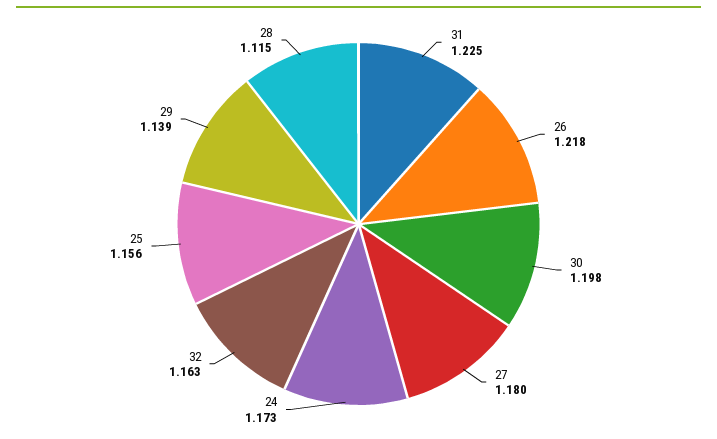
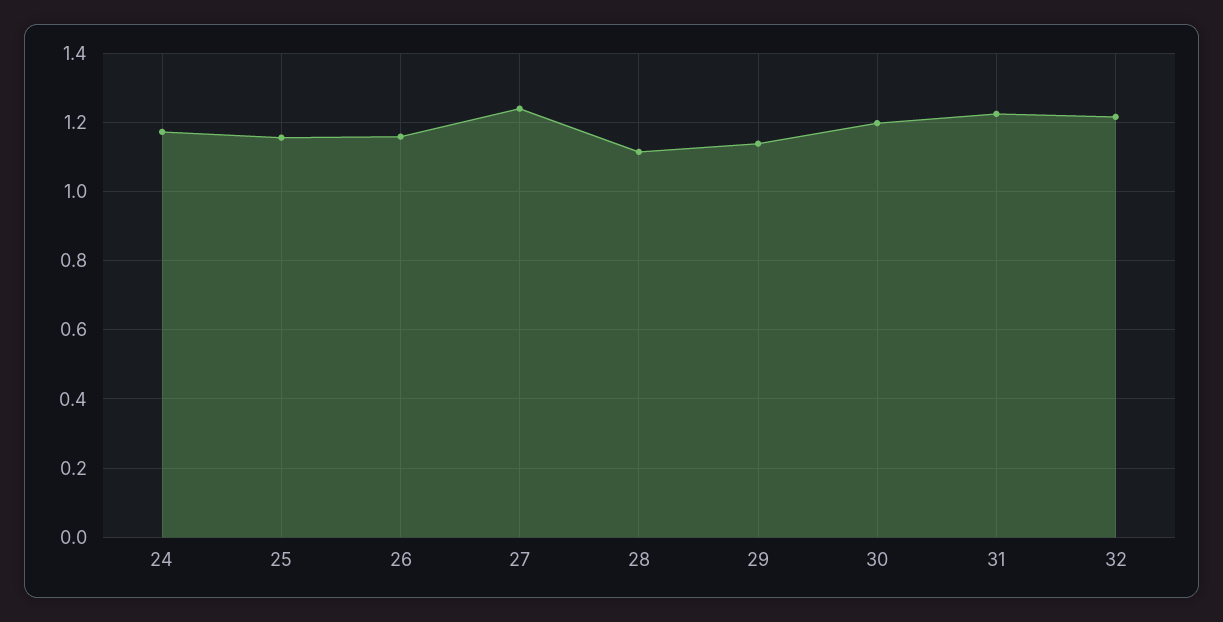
  {
    "31": 1.225,
-   "26": 1.218,
+   "26": 1.16,
    "30": 1.198,
-   "27": 1.18,
+   "27": 1.24,
    "24": 1.173,
-   "32": 1.163,
+   "32": 1.22,
    "25": 1.156,
    "29": 1.139,
    "28": 1.115
  }

